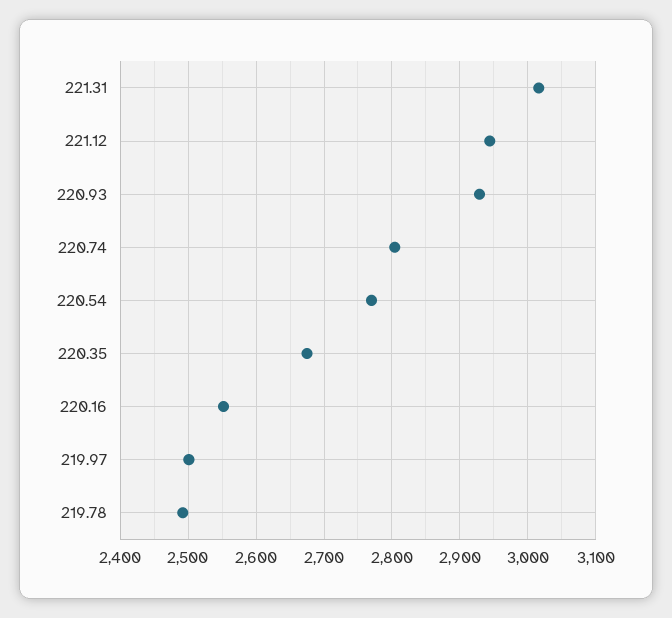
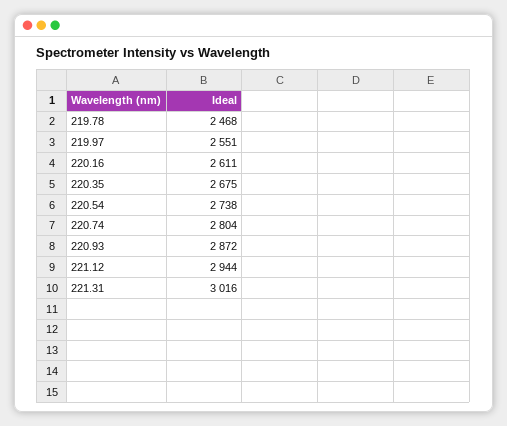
  {
    "221.31": 3016,
    "221.12": 2944,
-   "220.93": 2930,
+   "220.93": 2872,
    "220.74": 2804,
-   "220.54": 2770,
+   "220.54": 2738,
    "220.35": 2675,
-   "220.16": 2550,
+   "220.16": 2611,
-   "219.97": 2500,
+   "219.97": 2551,
-   "219.78": 2490
+   "219.78": 2468
  }

